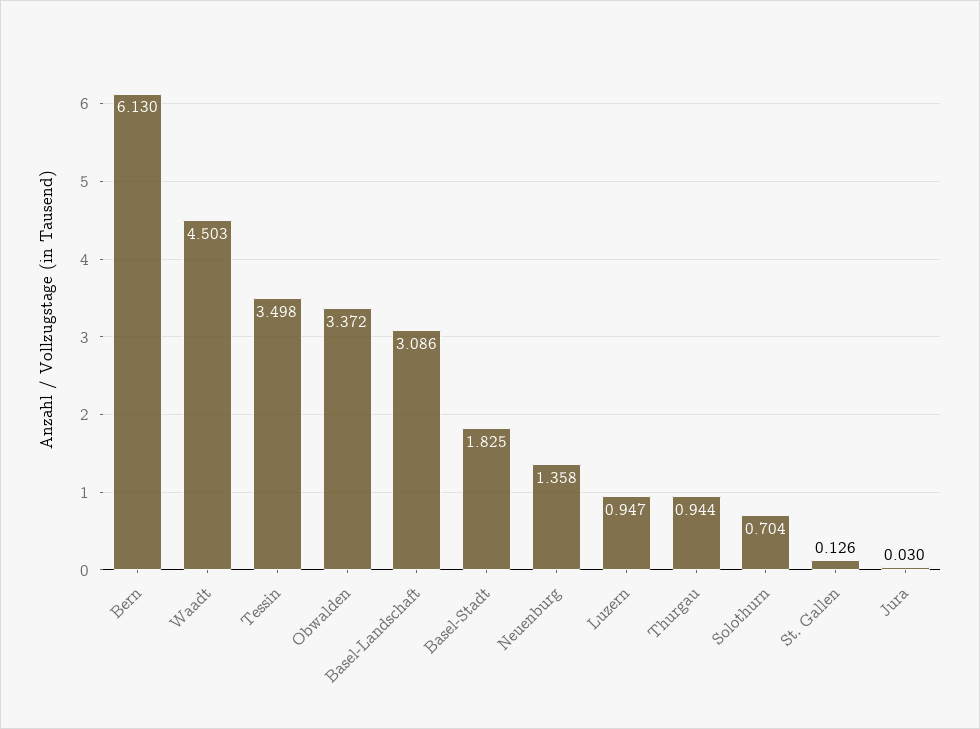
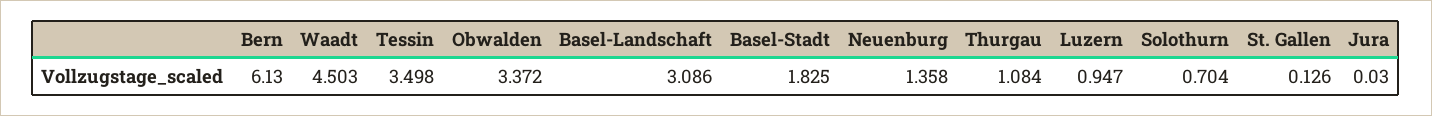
  {
    "Bern": 6.13,
    "Waadt": 4.503,
    "Tessin": 3.498,
    "Obwalden": 3.372,
    "Basel-Landschaft": 3.086,
    "Basel-Stadt": 1.825,
    "Neuenburg": 1.358,
    "Luzern": 0.947,
-   "Thurgau": 0.944,
+   "Thurgau": 1.084,
    "Solothurn": 0.704,
    "St. Gallen": 0.126,
    "Jura": 0.03
  }

